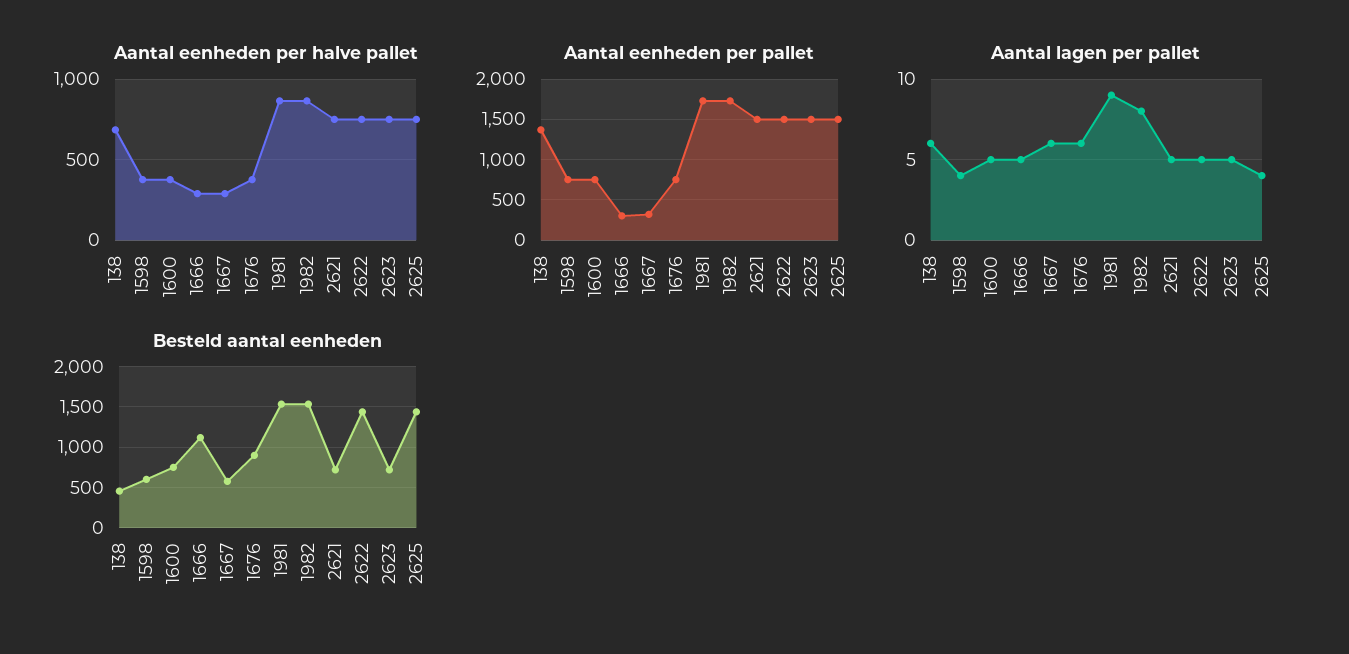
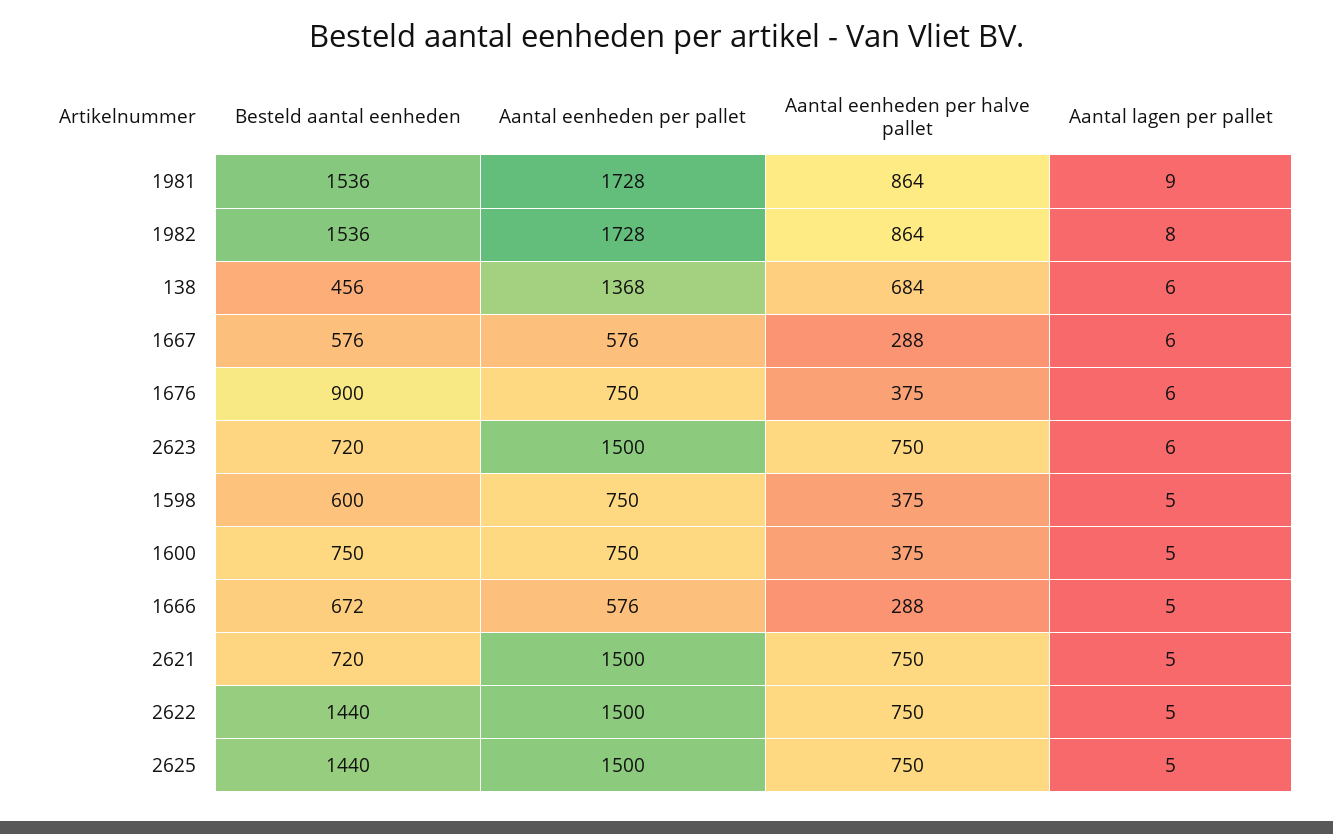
  {
    "Aantal eenheden per halve pallet": {
      "138": 684,
      "1598": 375,
      "1600": 375,
      "1666": 288,
      "1667": 288,
      "1676": 375,
      "1981": 864,
      "1982": 864,
      "2621": 750,
      "2622": 750,
      "2623": 750,
      "2625": 750
    },
    "Aantal eenheden per pallet": {
      "138": 1368,
      "1598": 750,
      "1600": 750,
-     "1666": 300,
+     "1666": 576,
-     "1667": 300,
+     "1667": 576,
      "1676": 750,
      "1981": 1728,
      "1982": 1728,
      "2621": 1500,
      "2622": 1500,
      "2623": 1500,
      "2625": 1500
    },
    "Aantal lagen per pallet": {
      "138": 6,
-     "1598": 4,
+     "1598": 5,
      "1600": 5,
      "1666": 5,
      "1667": 6,
      "1676": 6,
      "1981": 9,
      "1982": 8,
      "2621": 5,
      "2622": 5,
-     "2623": 5,
+     "2623": 6,
-     "2625": 4
+     "2625": 5
    },
    "Besteld aantal eenheden": {
      "138": 456,
      "1598": 600,
      "1600": 750,
-     "1666": 1100,
+     "1666": 672,
      "1667": 576,
      "1676": 900,
      "1981": 1536,
      "1982": 1536,
      "2621": 720,
      "2622": 1440,
      "2623": 720,
      "2625": 1440
    }
  }

